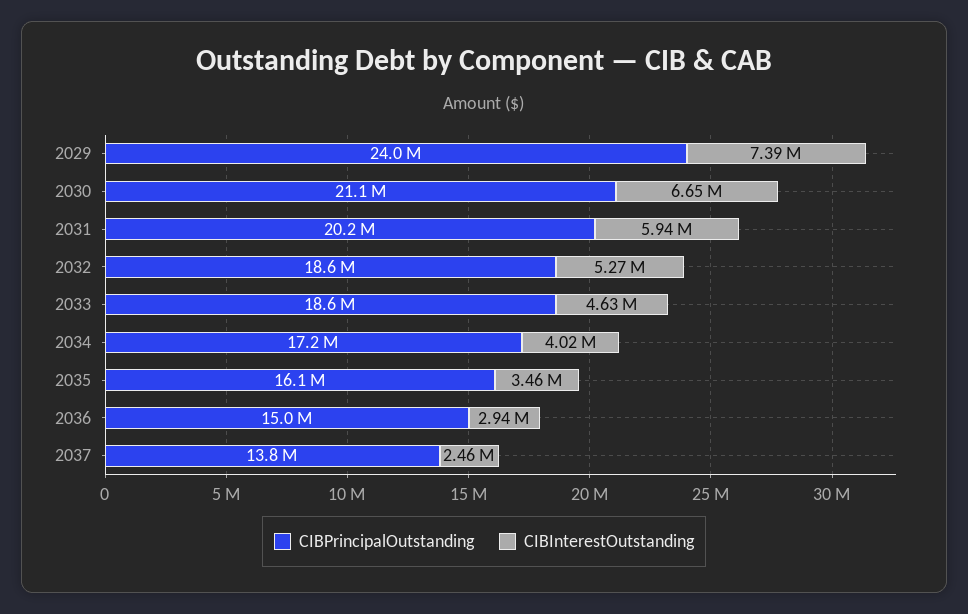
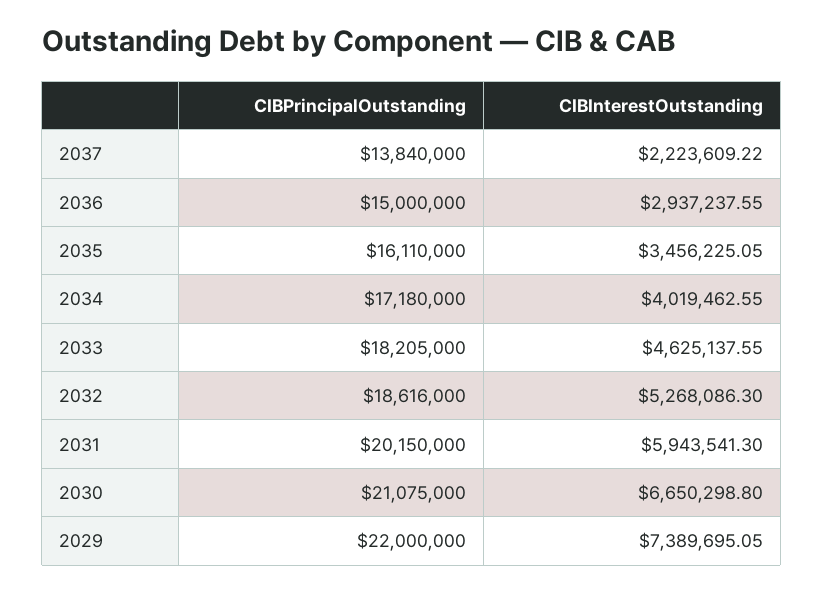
  {
    "CIBPrincipalOutstanding": {
-     "2029": 24000000,
+     "2029": 22000000,
      "2030": 21075000,
      "2031": 20150000,
      "2032": 18616000,
-     "2033": 18600000,
+     "2033": 18205000,
      "2034": 17180000,
      "2035": 16110000,
      "2036": 15000000,
      "2037": 13840000
    },
    "CIBInterestOutstanding": {
      "2029": 7389695.05,
      "2030": 6650298.8,
      "2031": 5943541.3,
      "2032": 5268086.3,
      "2033": 4625137.55,
      "2034": 4019462.55,
      "2035": 3456225.05,
      "2036": 2937237.55,
-     "2037": 2460000
+     "2037": 2223609.22
    }
  }

